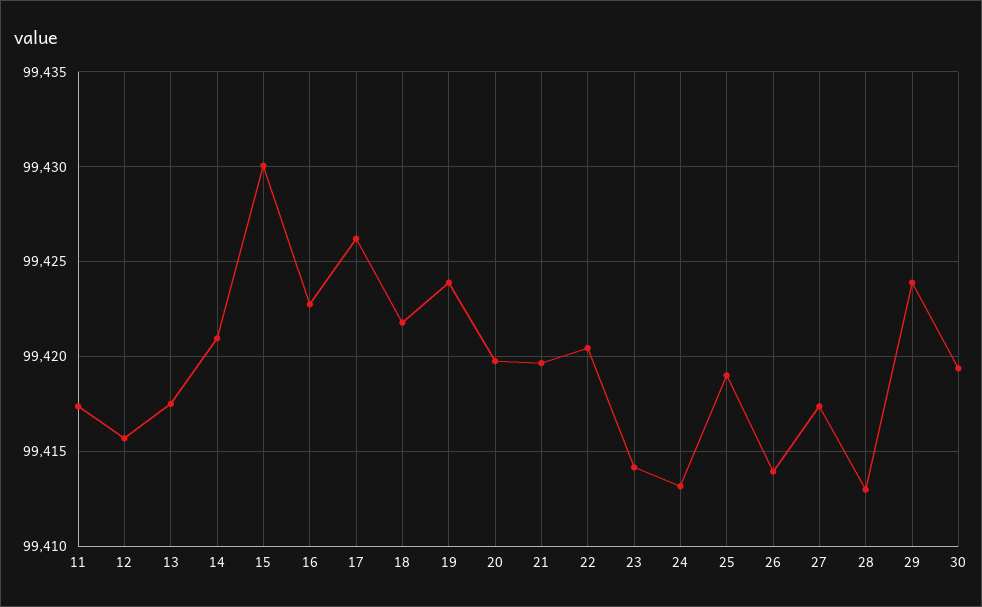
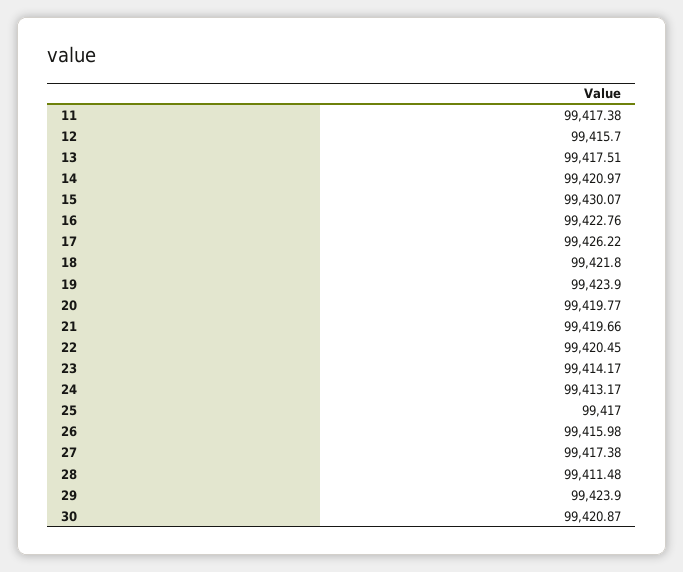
  {
    "11": 99417.38,
    "12": 99415.7,
    "13": 99417.51,
    "14": 99420.97,
    "15": 99430.07,
    "16": 99422.76,
    "17": 99426.22,
    "18": 99421.8,
    "19": 99423.9,
    "20": 99419.77,
    "21": 99419.66,
    "22": 99420.45,
    "23": 99414.17,
    "24": 99413.17,
-   "25": 99419,
+   "25": 99417,
-   "26": 99414,
+   "26": 99415.98,
    "27": 99417.38,
-   "28": 99413,
+   "28": 99411.48,
    "29": 99423.9,
-   "30": 99419.5
+   "30": 99420.87
  }

